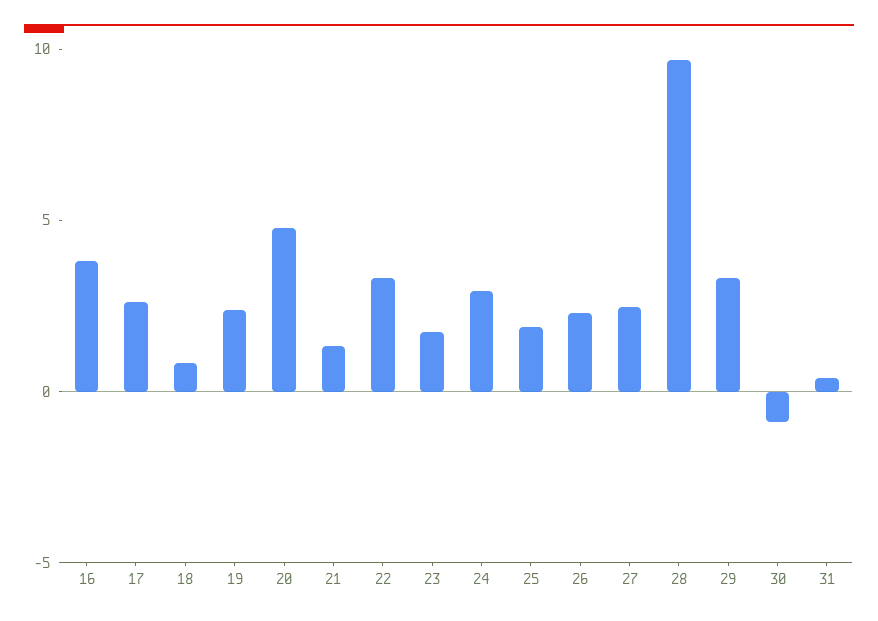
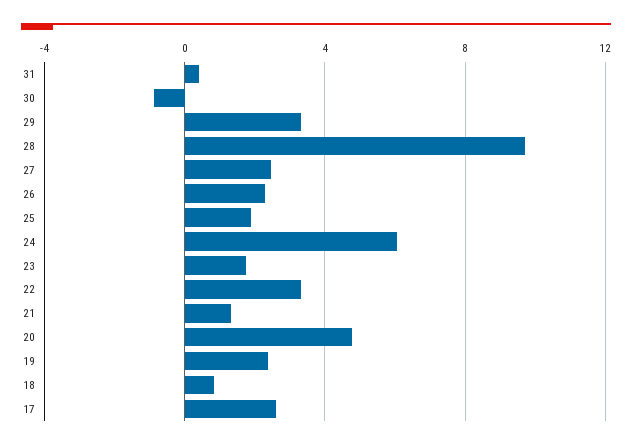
  {
-   "16": 4,
    "17": 2.5,
    "18": 1,
    "19": 2.5,
    "20": 5,
    "21": 1.5,
    "22": 3.5,
    "23": 1.5,
-   "24": 3,
+   "24": 6,
    "25": 2,
    "26": 2.5,
    "27": 2.5,
    "28": 9.5,
    "29": 3.5,
    "30": -1,
    "31": 0.5
  }

